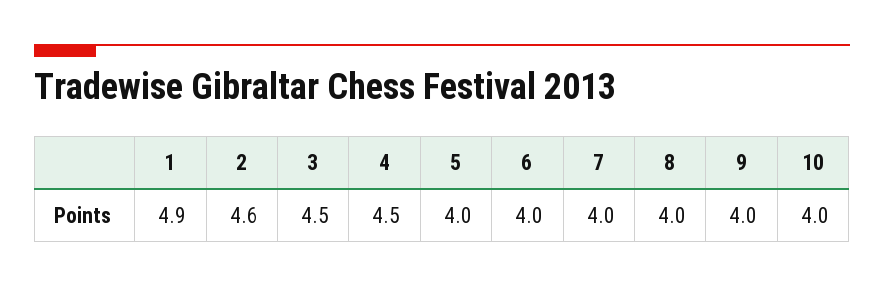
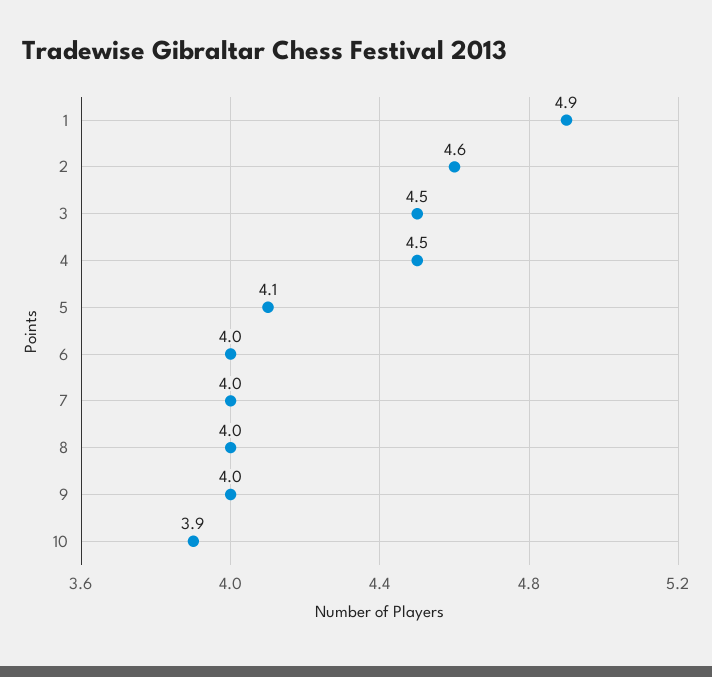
  {
    "1": 4.9,
    "2": 4.6,
    "3": 4.5,
    "4": 4.5,
-   "5": 4,
+   "5": 4.1,
    "6": 4,
    "7": 4,
    "8": 4,
    "9": 4,
-   "10": 4
+   "10": 3.9
  }

